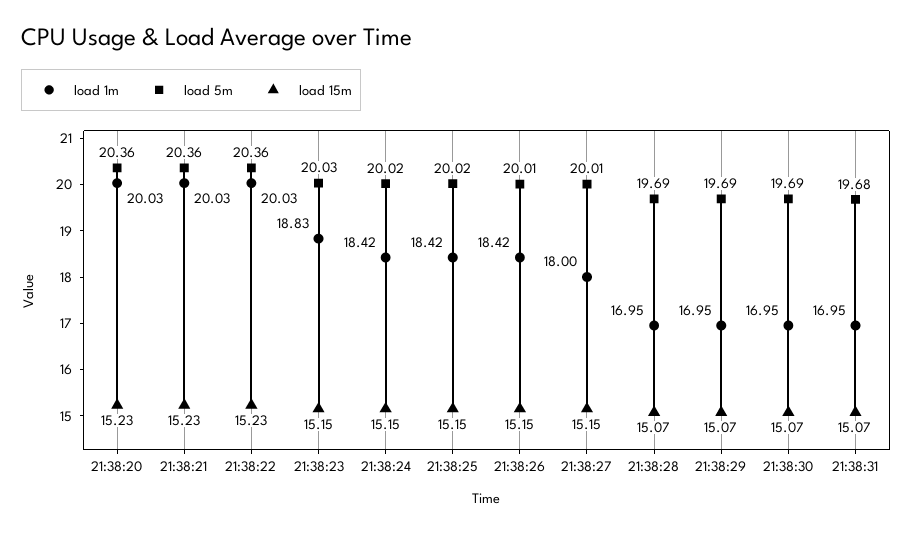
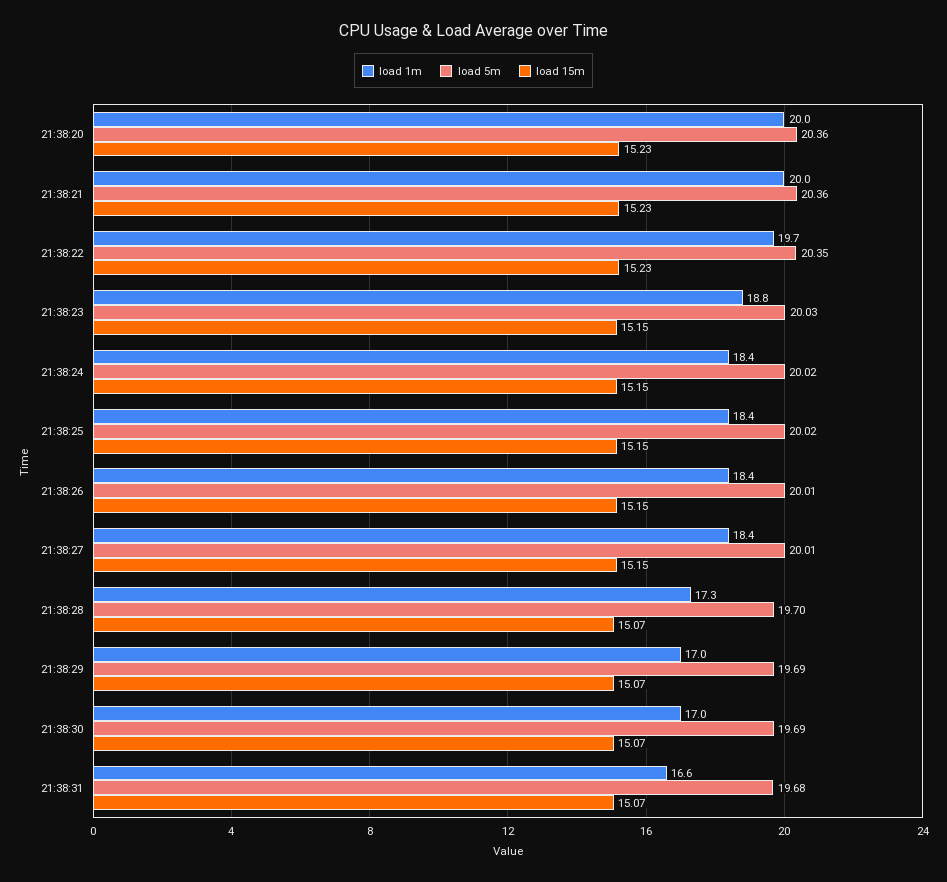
  {
    "load 1m": {
      "21:38:20": 20.03,
      "21:38:21": 20.03,
-     "21:38:22": 20.03,
+     "21:38:22": 19.7,
      "21:38:23": 18.83,
      "21:38:24": 18.42,
      "21:38:25": 18.42,
      "21:38:26": 18.42,
-     "21:38:27": 18,
+     "21:38:27": 18.4,
-     "21:38:28": 16.95,
+     "21:38:28": 17.3,
      "21:38:29": 16.95,
      "21:38:30": 16.95,
-     "21:38:31": 16.95
+     "21:38:31": 16.6
    },
    "load 5m": {
      "21:38:20": 20.36,
      "21:38:21": 20.36,
-     "21:38:22": 20.36,
+     "21:38:22": 20.35,
      "21:38:23": 20.03,
      "21:38:24": 20.02,
      "21:38:25": 20.02,
      "21:38:26": 20.01,
      "21:38:27": 20.01,
-     "21:38:28": 19.69,
+     "21:38:28": 19.7,
      "21:38:29": 19.69,
      "21:38:30": 19.69,
      "21:38:31": 19.68
    },
    "load 15m": {
      "21:38:20": 15.23,
      "21:38:21": 15.23,
      "21:38:22": 15.23,
      "21:38:23": 15.15,
      "21:38:24": 15.15,
      "21:38:25": 15.15,
      "21:38:26": 15.15,
      "21:38:27": 15.15,
      "21:38:28": 15.07,
      "21:38:29": 15.07,
      "21:38:30": 15.07,
      "21:38:31": 15.07
    }
  }

